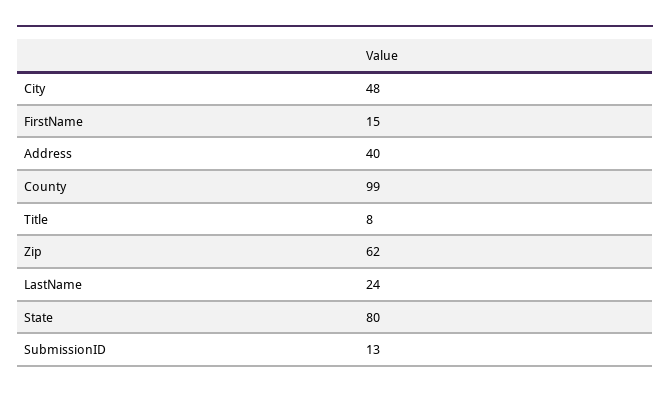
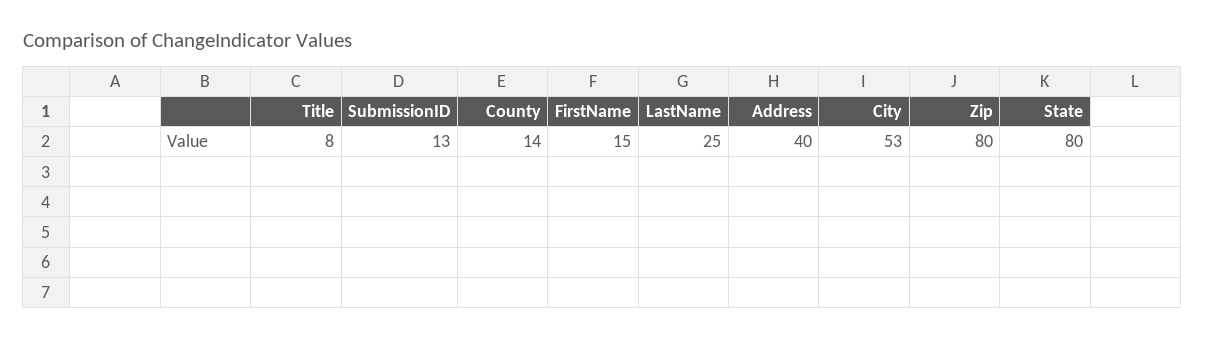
  {
-   "City": 48,
+   "City": 53,
    "FirstName": 15,
    "Address": 40,
-   "County": 99,
+   "County": 14,
    "Title": 8,
-   "Zip": 62,
+   "Zip": 80,
-   "LastName": 24,
+   "LastName": 25,
    "State": 80,
    "SubmissionID": 13
  }

